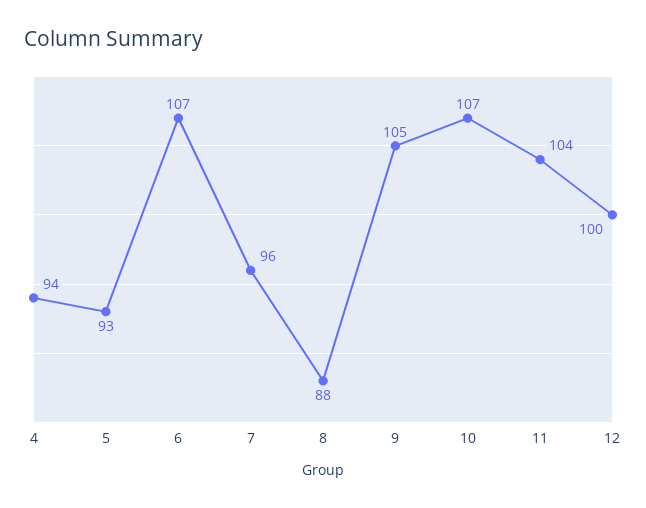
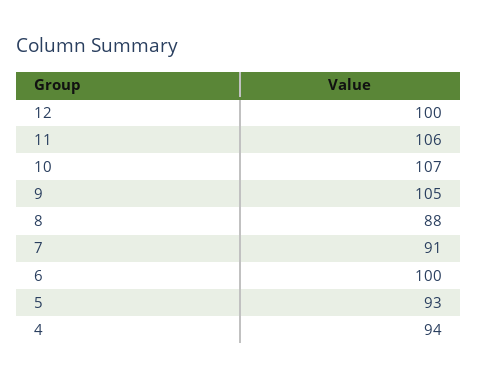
  {
    "4": 94,
    "5": 93,
-   "6": 107,
+   "6": 100,
-   "7": 96,
+   "7": 91,
    "8": 88,
    "9": 105,
    "10": 107,
-   "11": 104,
+   "11": 106,
    "12": 100
  }

